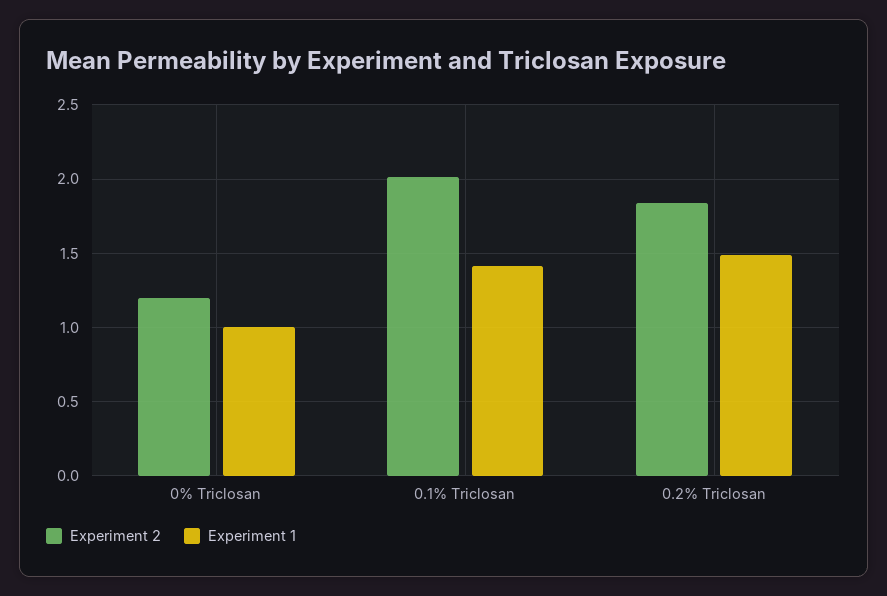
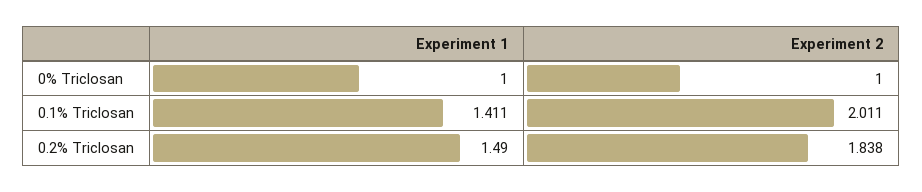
  {
    "Experiment 2": {
-     "0% Triclosan": 1.2,
+     "0% Triclosan": 1,
      "0.1% Triclosan": 2.011,
      "0.2% Triclosan": 1.838
    },
    "Experiment 1": {
      "0% Triclosan": 1,
      "0.1% Triclosan": 1.411,
      "0.2% Triclosan": 1.49
    }
  }

